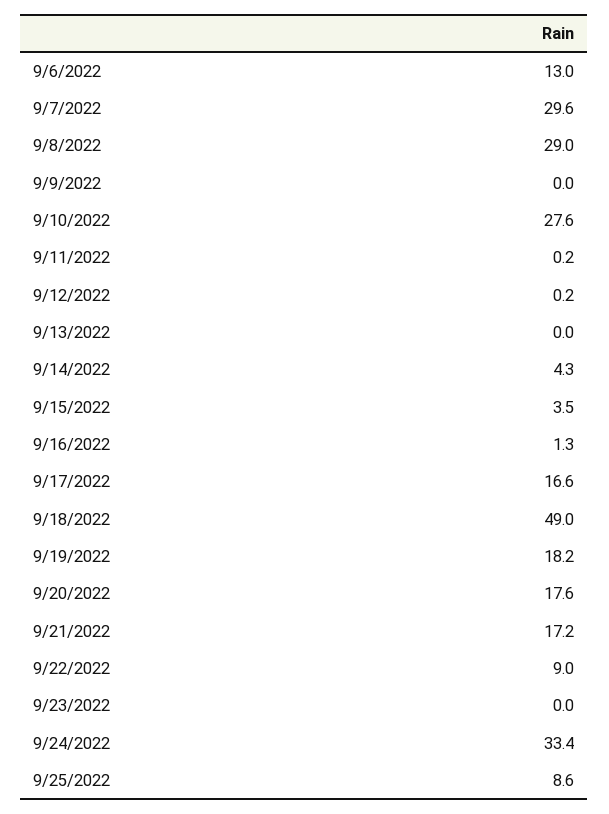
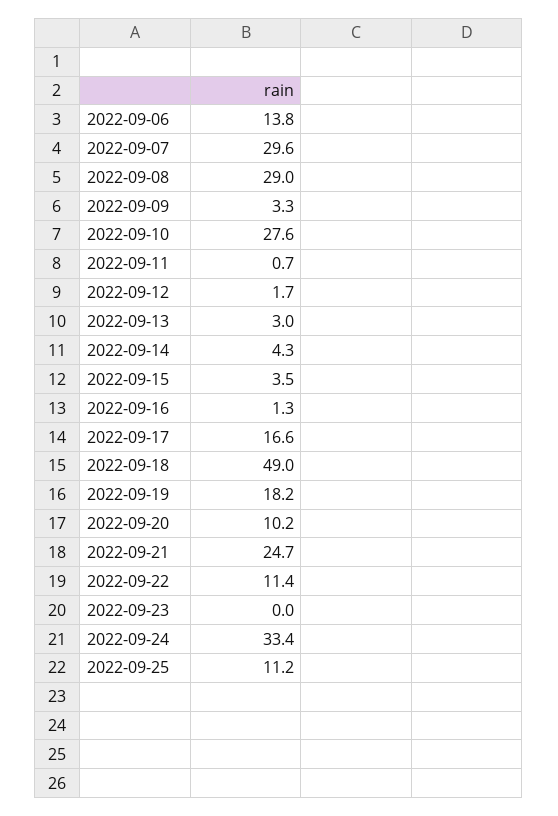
  {
-   "9/6/2022": 13,
+   "9/6/2022": 13.8,
    "9/7/2022": 29.6,
    "9/8/2022": 29,
-   "9/9/2022": 0,
+   "9/9/2022": 3.3,
    "9/10/2022": 27.6,
-   "9/11/2022": 0.2,
+   "9/11/2022": 0.7,
-   "9/12/2022": 0.2,
+   "9/12/2022": 1.7,
-   "9/13/2022": 0,
+   "9/13/2022": 3,
    "9/14/2022": 4.3,
    "9/15/2022": 3.5,
    "9/16/2022": 1.3,
    "9/17/2022": 16.6,
    "9/18/2022": 49,
    "9/19/2022": 18.2,
-   "9/20/2022": 17.6,
+   "9/20/2022": 10.2,
-   "9/21/2022": 17.2,
+   "9/21/2022": 24.7,
-   "9/22/2022": 9,
+   "9/22/2022": 11.4,
    "9/23/2022": 0,
    "9/24/2022": 33.4,
-   "9/25/2022": 8.6
+   "9/25/2022": 11.2
  }

